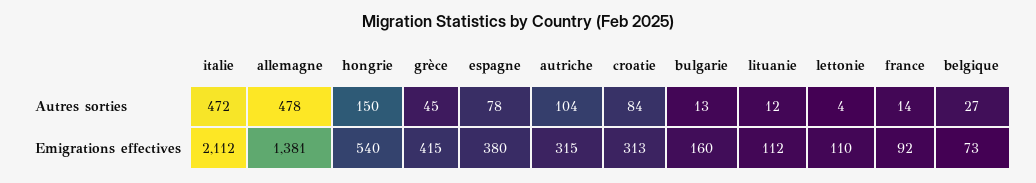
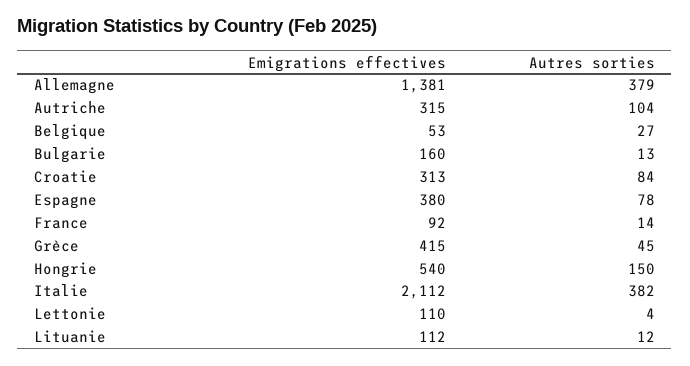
  {
    "italie": {
-     "Autres sorties": 472,
+     "Autres sorties": 382,
      "Emigrations effectives": 2112
    },
    "allemagne": {
-     "Autres sorties": 478,
+     "Autres sorties": 379,
      "Emigrations effectives": 1381
    },
    "hongrie": {
      "Autres sorties": 150,
      "Emigrations effectives": 540
    },
    "grèce": {
      "Autres sorties": 45,
      "Emigrations effectives": 415
    },
    "espagne": {
      "Autres sorties": 78,
      "Emigrations effectives": 380
    },
    "autriche": {
      "Autres sorties": 104,
      "Emigrations effectives": 315
    },
    "croatie": {
      "Autres sorties": 84,
      "Emigrations effectives": 313
    },
    "bulgarie": {
      "Autres sorties": 13,
      "Emigrations effectives": 160
    },
    "lituanie": {
      "Autres sorties": 12,
      "Emigrations effectives": 112
    },
    "lettonie": {
      "Autres sorties": 4,
      "Emigrations effectives": 110
    },
    "france": {
      "Autres sorties": 14,
      "Emigrations effectives": 92
    },
    "belgique": {
      "Autres sorties": 27,
-     "Emigrations effectives": 73
+     "Emigrations effectives": 53
    }
  }

